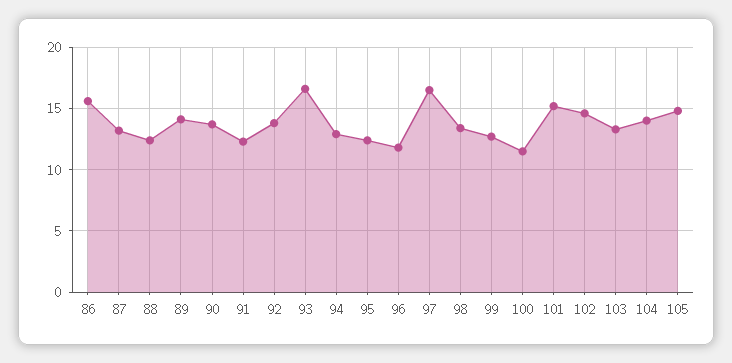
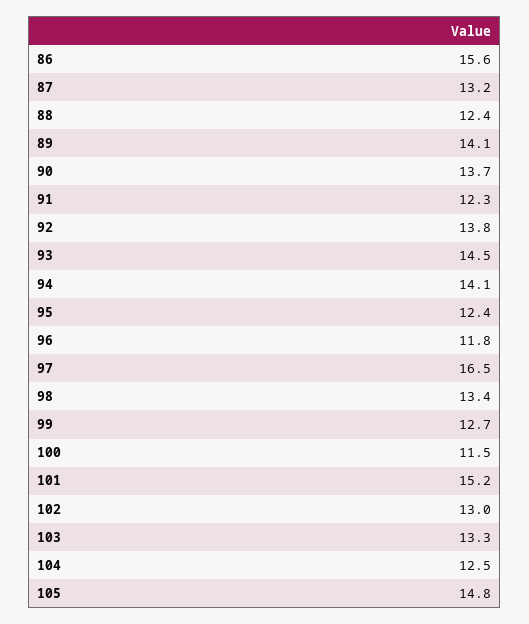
  {
    "86": 15.6,
    "87": 13.2,
    "88": 12.4,
    "89": 14.1,
    "90": 13.7,
    "91": 12.3,
    "92": 13.8,
-   "93": 16.5,
+   "93": 14.5,
-   "94": 13,
+   "94": 14.1,
    "95": 12.4,
    "96": 11.8,
    "97": 16.5,
    "98": 13.4,
    "99": 12.7,
    "100": 11.5,
    "101": 15.2,
-   "102": 14.5,
+   "102": 13,
    "103": 13.3,
-   "104": 14,
+   "104": 12.5,
    "105": 14.8
  }

